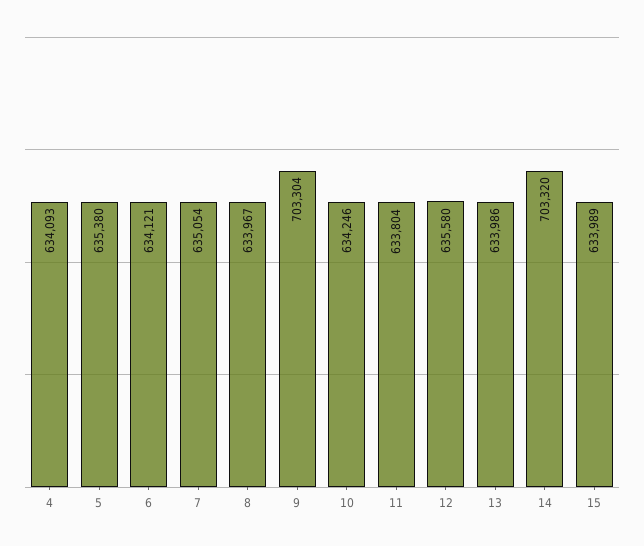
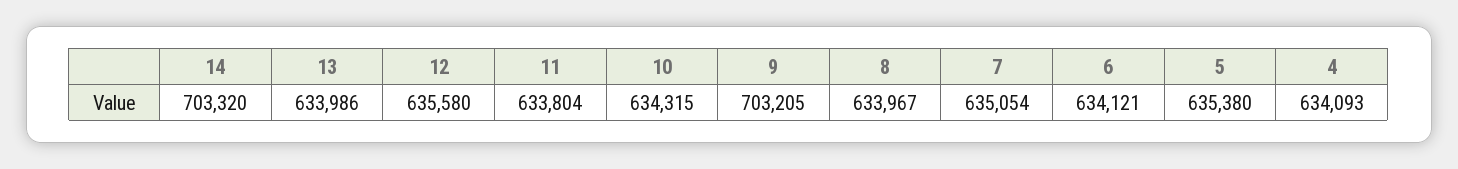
  {
    "4": 634093,
    "5": 635380,
    "6": 634121,
    "7": 635054,
    "8": 633967,
-   "9": 703304,
+   "9": 703205,
-   "10": 634246,
+   "10": 634315,
    "11": 633804,
    "12": 635580,
    "13": 633986,
-   "14": 703320,
+   "14": 703320
-   "15": 633989
  }

